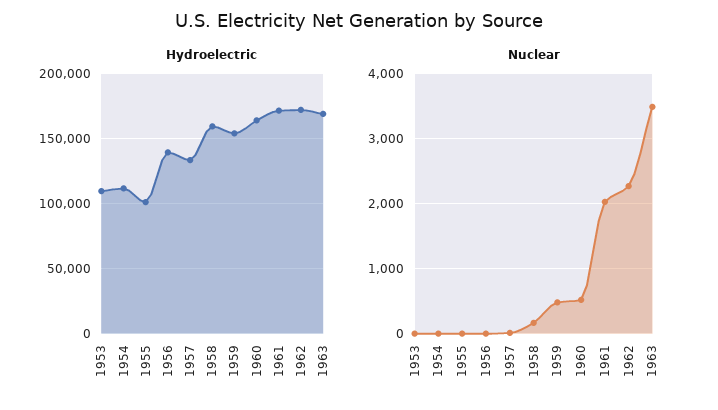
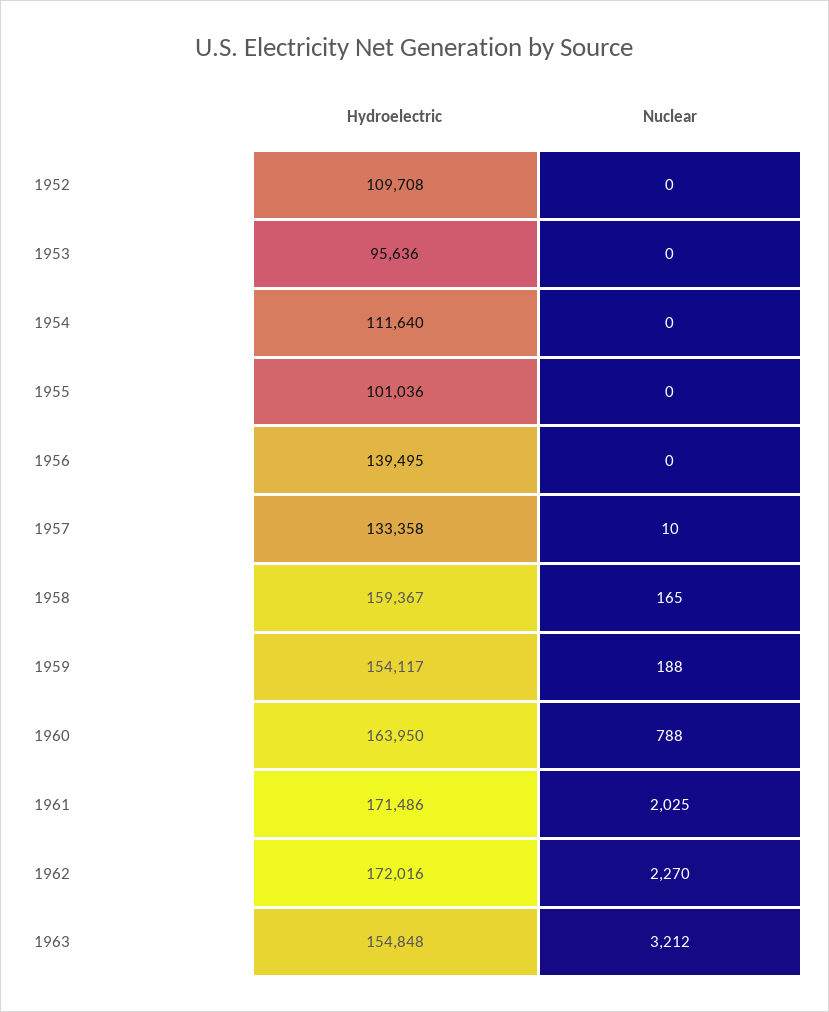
  {
    "Hydroelectric": {
-     "1953": 110000,
+     "1953": 95636,
      "1954": 111640,
      "1955": 101036,
      "1956": 139495,
      "1957": 133358,
      "1958": 159367,
      "1959": 154117,
      "1960": 163950,
      "1961": 171486,
      "1962": 172016,
-     "1963": 170000
+     "1963": 154848,
+     "1952": 109708
    },
    "Nuclear": {
      "1953": 0,
      "1954": 0,
      "1955": 0,
      "1956": 0,
      "1957": 10,
      "1958": 165,
-     "1959": 500,
+     "1959": 188,
-     "1960": 500,
+     "1960": 788,
      "1961": 2025,
      "1962": 2270,
-     "1963": 3500
+     "1963": 3212,
+     "1952": 0
    }
  }

